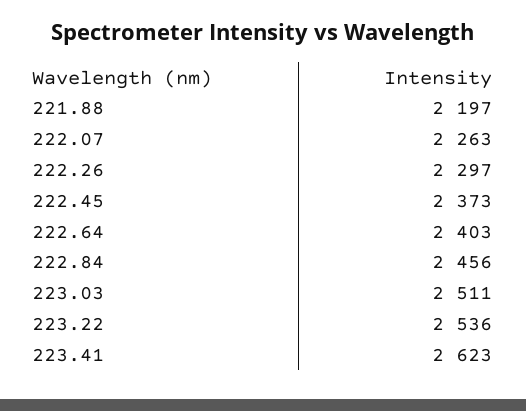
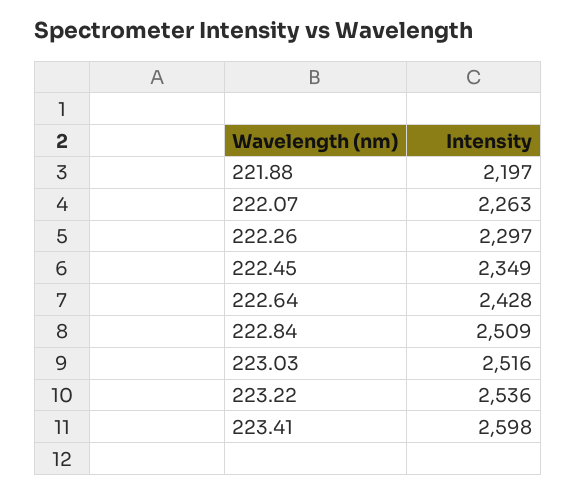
  {
    "221.88": 2197,
    "222.07": 2263,
    "222.26": 2297,
-   "222.45": 2373,
+   "222.45": 2349,
-   "222.64": 2403,
+   "222.64": 2428,
-   "222.84": 2456,
+   "222.84": 2509,
-   "223.03": 2511,
+   "223.03": 2516,
    "223.22": 2536,
-   "223.41": 2623
+   "223.41": 2598
  }

